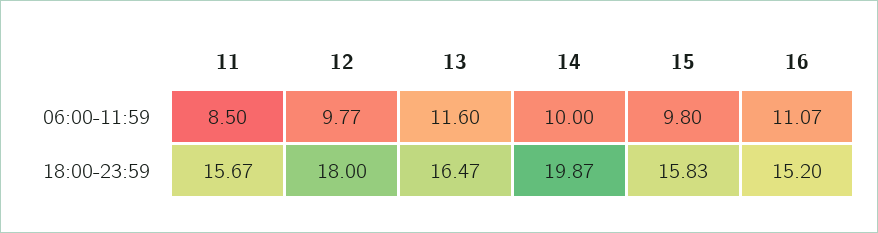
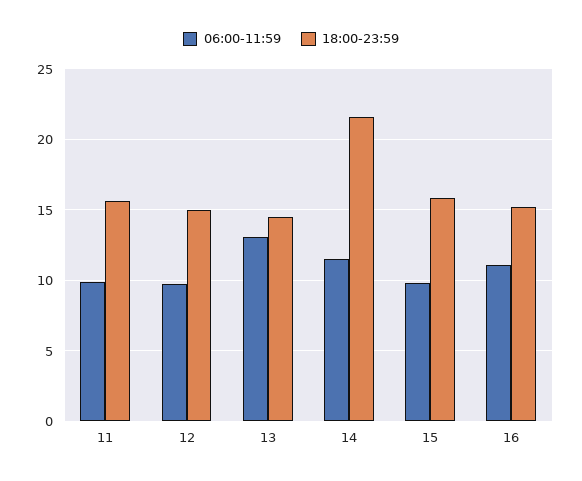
  {
    "06:00-11:59": {
-     "11": 8.5,
+     "11": 10,
      "12": 9.77,
-     "13": 11.6,
+     "13": 13,
-     "14": 10,
+     "14": 11.5,
      "15": 9.8,
      "16": 11.07
    },
    "18:00-23:59": {
      "11": 15.67,
-     "12": 18,
+     "12": 15,
-     "13": 16.47,
+     "13": 14.5,
-     "14": 19.87,
+     "14": 21.5,
      "15": 15.83,
      "16": 15.2
    }
  }

